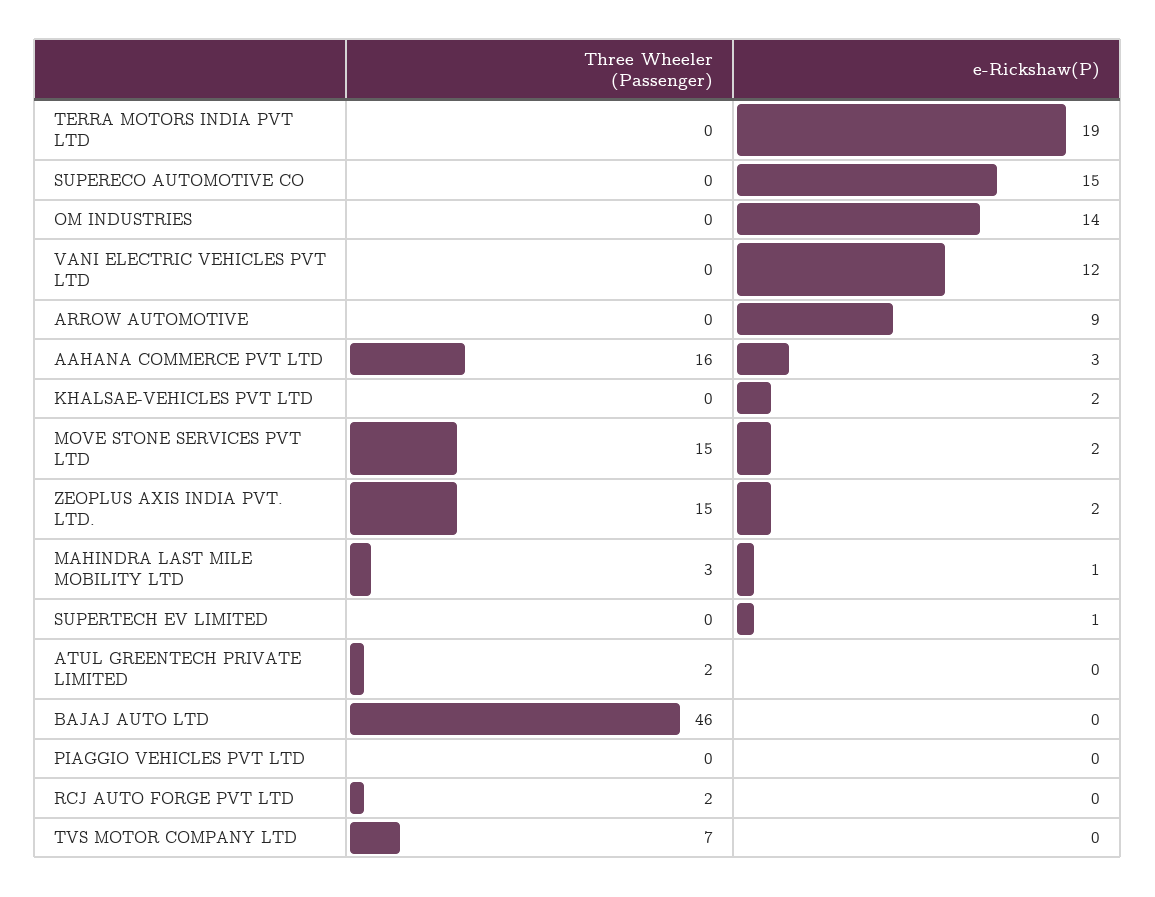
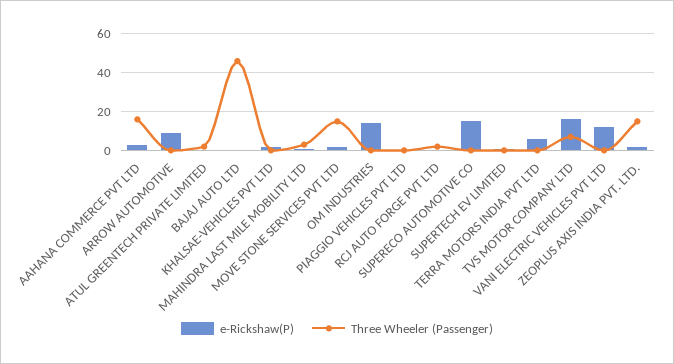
  {
    "Three Wheeler (Passenger)": {
      "TERRA MOTORS INDIA PVT LTD": 0,
      "SUPERECO AUTOMOTIVE CO": 0,
      "OM INDUSTRIES": 0,
      "VANI ELECTRIC VEHICLES PVT LTD": 0,
      "ARROW AUTOMOTIVE": 0,
      "AAHANA COMMERCE PVT LTD": 16,
      "KHALSAE-VEHICLES PVT LTD": 0,
      "MOVE STONE SERVICES PVT LTD": 15,
      "ZEOPLUS AXIS INDIA PVT. LTD.": 15,
      "MAHINDRA LAST MILE MOBILITY LTD": 3,
      "SUPERTECH EV LIMITED": 0,
      "ATUL GREENTECH PRIVATE LIMITED": 2,
      "BAJAJ AUTO LTD": 46,
      "PIAGGIO VEHICLES PVT LTD": 0,
      "RCJ AUTO FORGE PVT LTD": 2,
      "TVS MOTOR COMPANY LTD": 7
    },
    "e-Rickshaw(P)": {
-     "TERRA MOTORS INDIA PVT LTD": 19,
+     "TERRA MOTORS INDIA PVT LTD": 5,
      "SUPERECO AUTOMOTIVE CO": 15,
      "OM INDUSTRIES": 14,
      "VANI ELECTRIC VEHICLES PVT LTD": 12,
      "ARROW AUTOMOTIVE": 9,
      "AAHANA COMMERCE PVT LTD": 3,
      "KHALSAE-VEHICLES PVT LTD": 2,
      "MOVE STONE SERVICES PVT LTD": 2,
      "ZEOPLUS AXIS INDIA PVT. LTD.": 2,
      "MAHINDRA LAST MILE MOBILITY LTD": 1,
      "SUPERTECH EV LIMITED": 1,
      "ATUL GREENTECH PRIVATE LIMITED": 0,
      "BAJAJ AUTO LTD": 0,
      "PIAGGIO VEHICLES PVT LTD": 0,
      "RCJ AUTO FORGE PVT LTD": 0,
-     "TVS MOTOR COMPANY LTD": 0
+     "TVS MOTOR COMPANY LTD": 15
    }
  }

